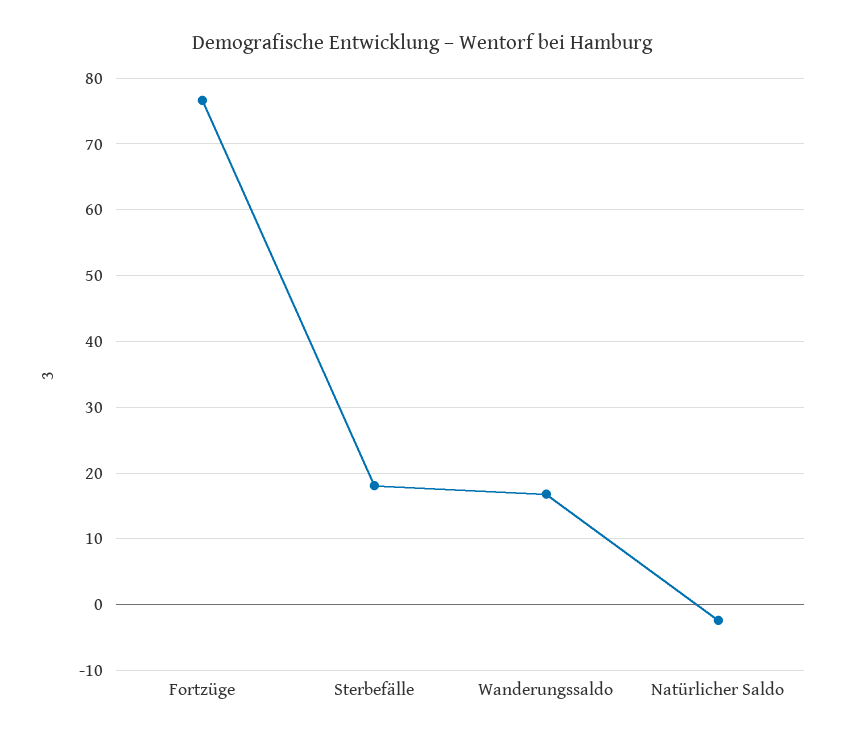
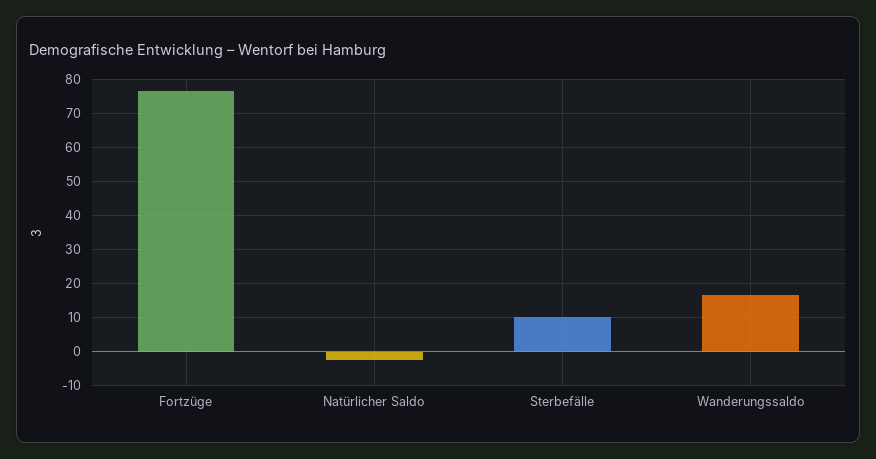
  {
    "Fortzüge": 77,
-   "Sterbefälle": 18,
+   "Sterbefälle": 10,
    "Wanderungssaldo": 17,
    "Natürlicher Saldo": -2
  }

